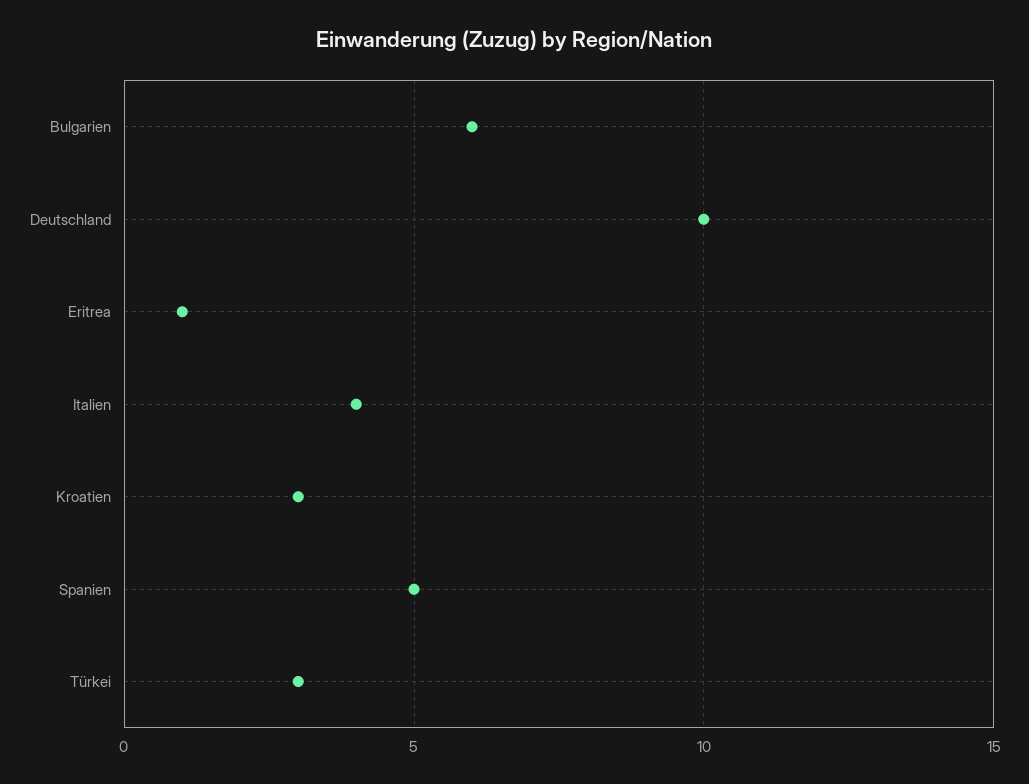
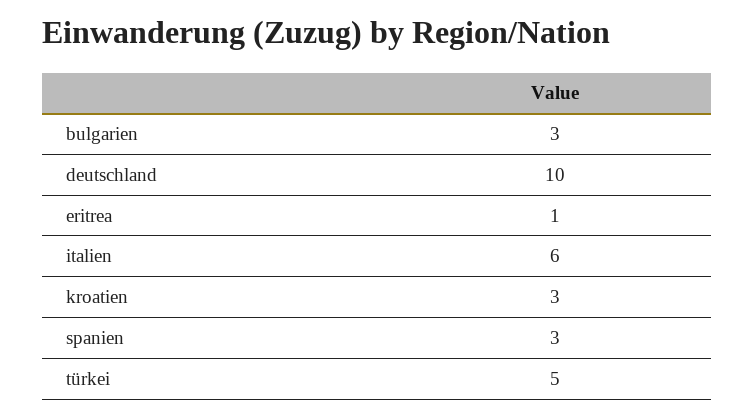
  {
-   "Bulgarien": 6,
+   "Bulgarien": 3,
    "Deutschland": 10,
    "Eritrea": 1,
-   "Italien": 4,
+   "Italien": 6,
    "Kroatien": 3,
-   "Spanien": 5,
+   "Spanien": 3,
-   "Türkei": 3
+   "Türkei": 5
  }

